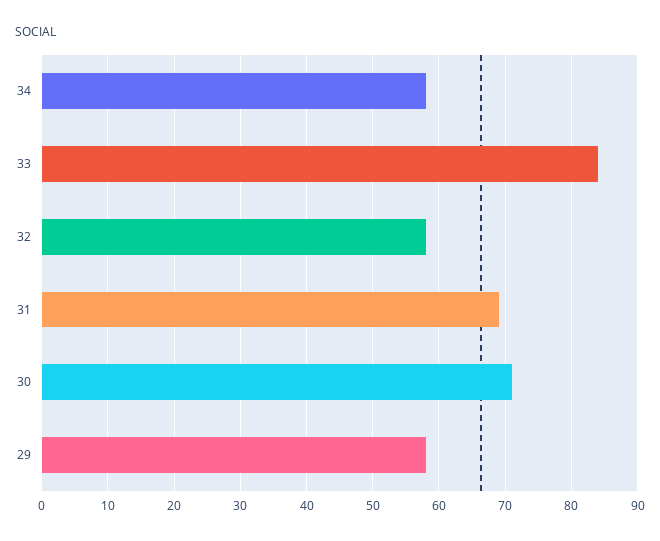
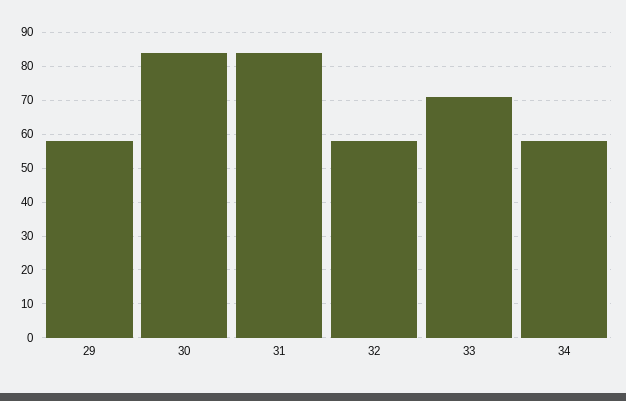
  {
    "34": 58,
-   "33": 84,
+   "33": 70,
    "32": 58,
-   "31": 69,
+   "31": 85,
-   "30": 71,
+   "30": 85,
    "29": 58
  }

